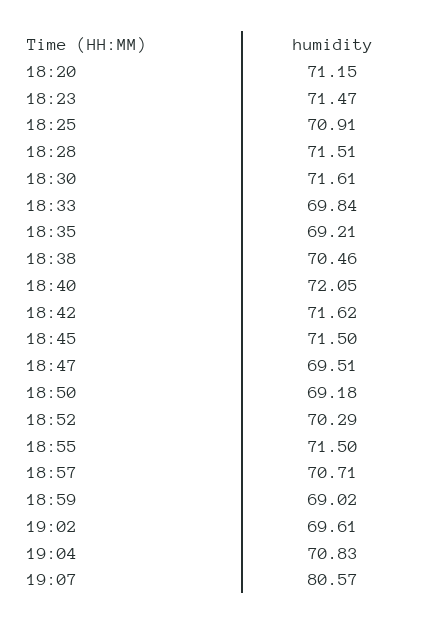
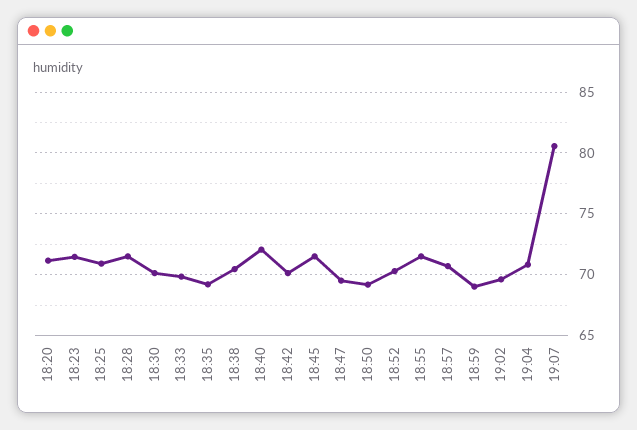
  {
    "18:20": 71.15,
    "18:23": 71.47,
    "18:25": 70.91,
    "18:28": 71.51,
-   "18:30": 71.61,
+   "18:30": 70,
    "18:33": 69.84,
    "18:35": 69.21,
    "18:38": 70.46,
    "18:40": 72.05,
-   "18:42": 71.62,
+   "18:42": 70,
    "18:45": 71.5,
    "18:47": 69.51,
    "18:50": 69.18,
    "18:52": 70.29,
    "18:55": 71.5,
    "18:57": 70.71,
    "18:59": 69.02,
    "19:02": 69.61,
    "19:04": 70.83,
    "19:07": 80.57
  }

